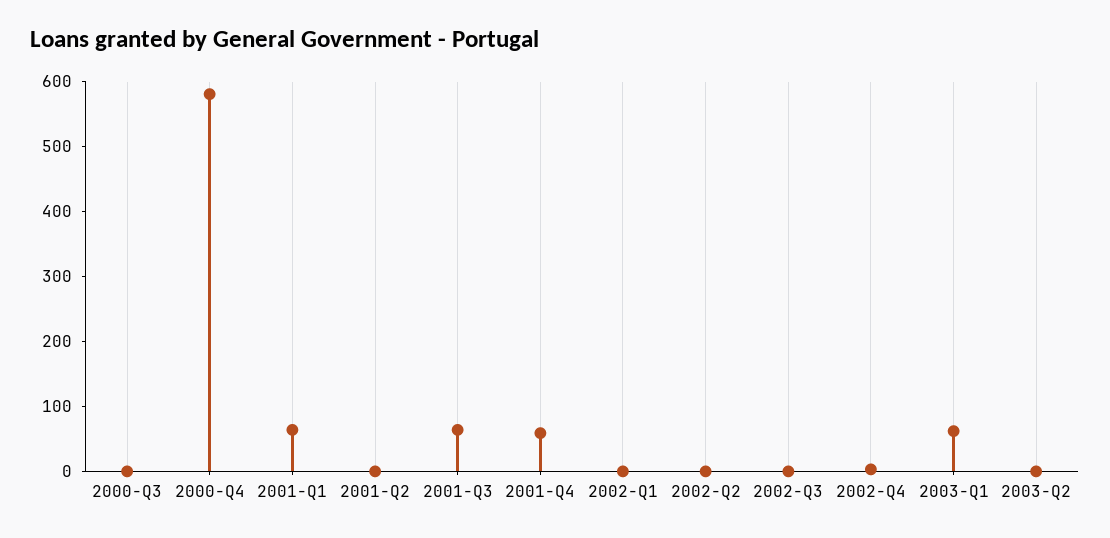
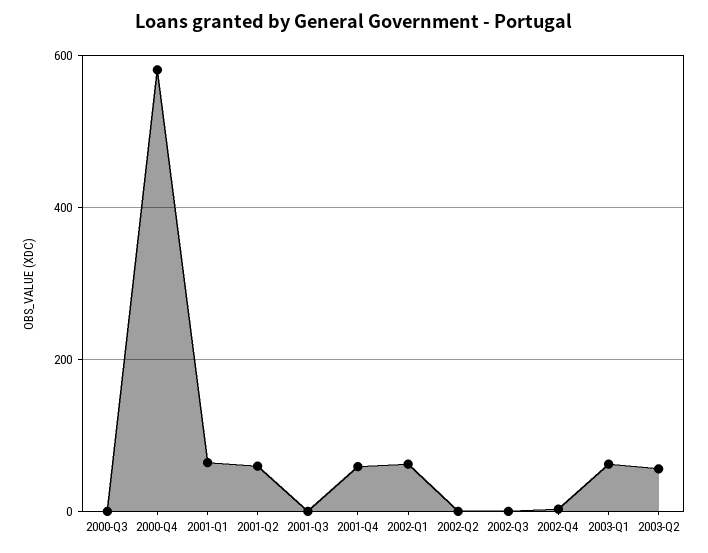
  {
    "2000-Q3": 0,
    "2000-Q4": 580,
    "2001-Q1": 60,
-   "2001-Q2": 0,
+   "2001-Q2": 60,
-   "2001-Q3": 60,
+   "2001-Q3": 0,
    "2001-Q4": 60,
-   "2002-Q1": 0,
+   "2002-Q1": 60,
    "2002-Q2": 0,
    "2002-Q3": 0,
    "2002-Q4": 0,
    "2003-Q1": 60,
-   "2003-Q2": 0
+   "2003-Q2": 60
  }

